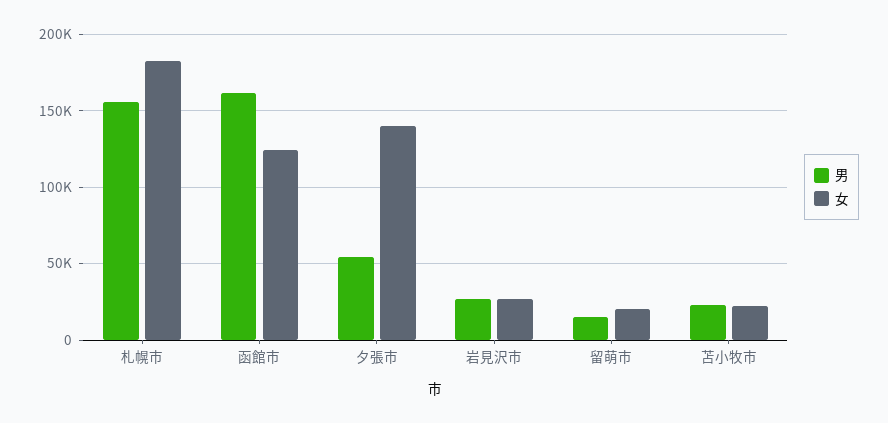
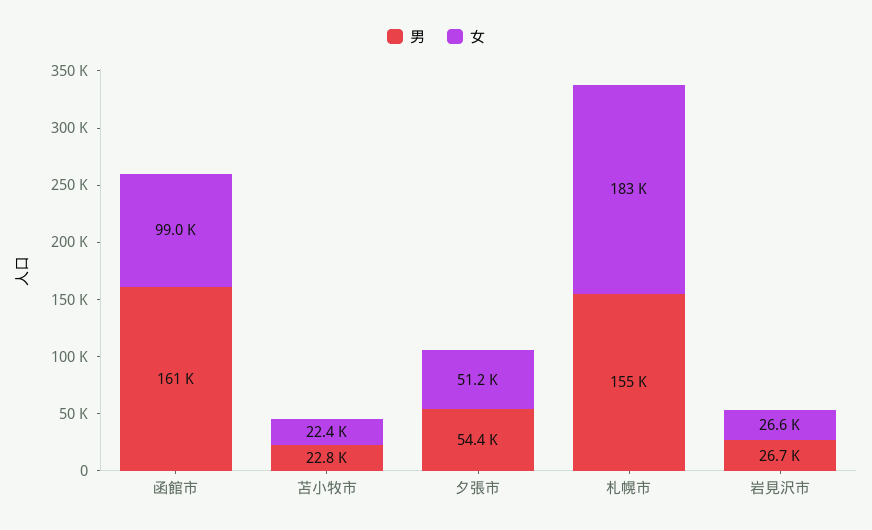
  {
    "男": {
      "札幌市": 155000,
      "函館市": 161000,
      "夕張市": 54400,
      "岩見沢市": 26700,
-     "留萌市": 15000,
      "苫小牧市": 22800
    },
    "女": {
      "札幌市": 183000,
-     "函館市": 125000,
+     "函館市": 99000,
-     "夕張市": 140000,
+     "夕張市": 51200,
      "岩見沢市": 26600,
-     "留萌市": 20000,
      "苫小牧市": 22400
    }
  }

